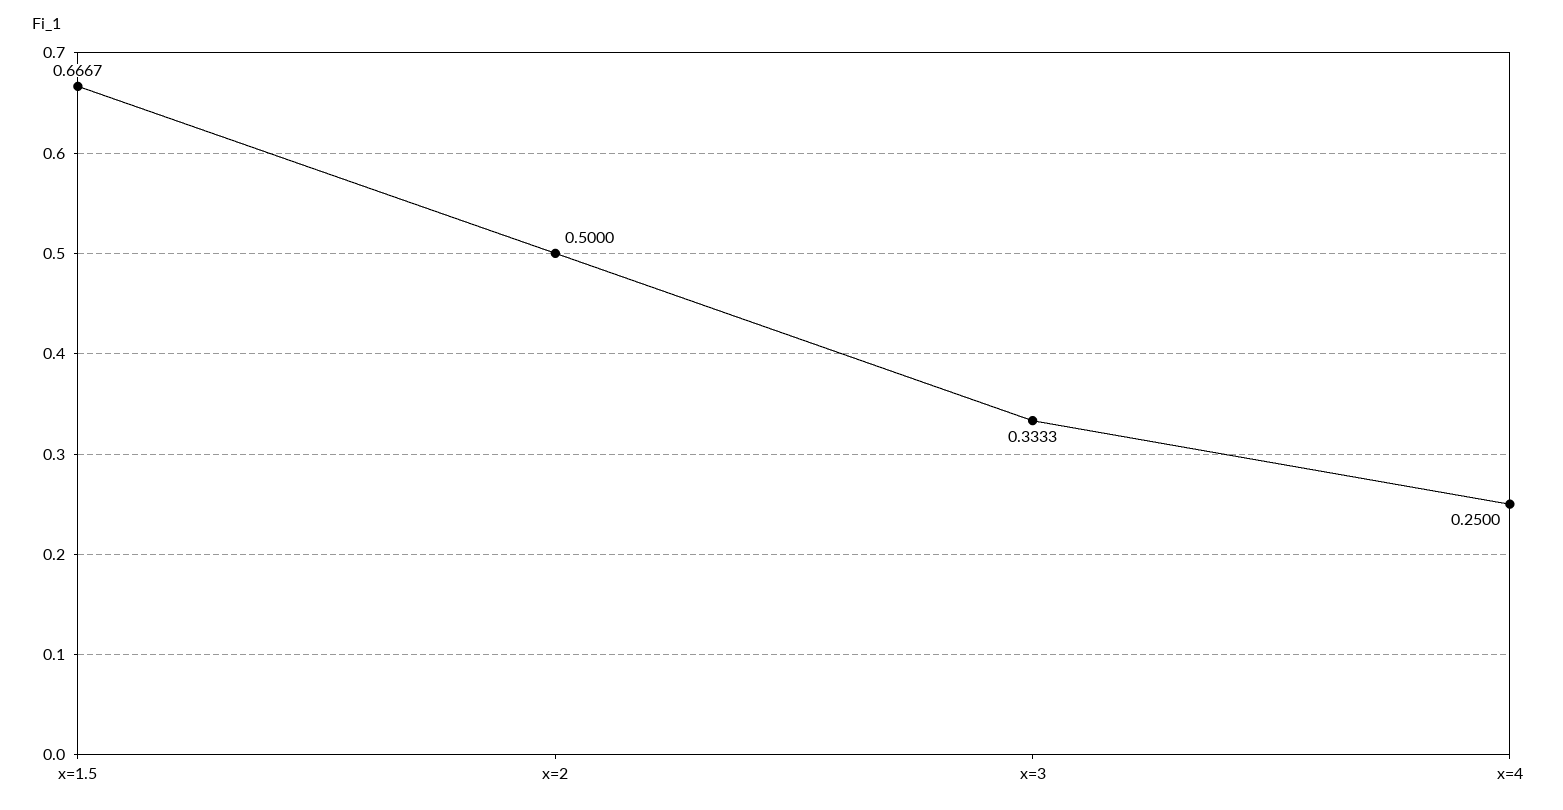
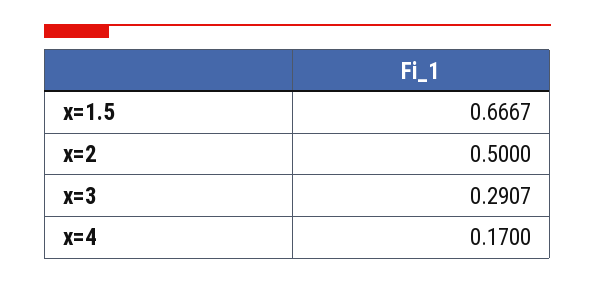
  {
    "x=1.5": 0.6667,
    "x=2": 0.5,
-   "x=3": 0.3333,
+   "x=3": 0.2907,
-   "x=4": 0.25
+   "x=4": 0.17
  }

